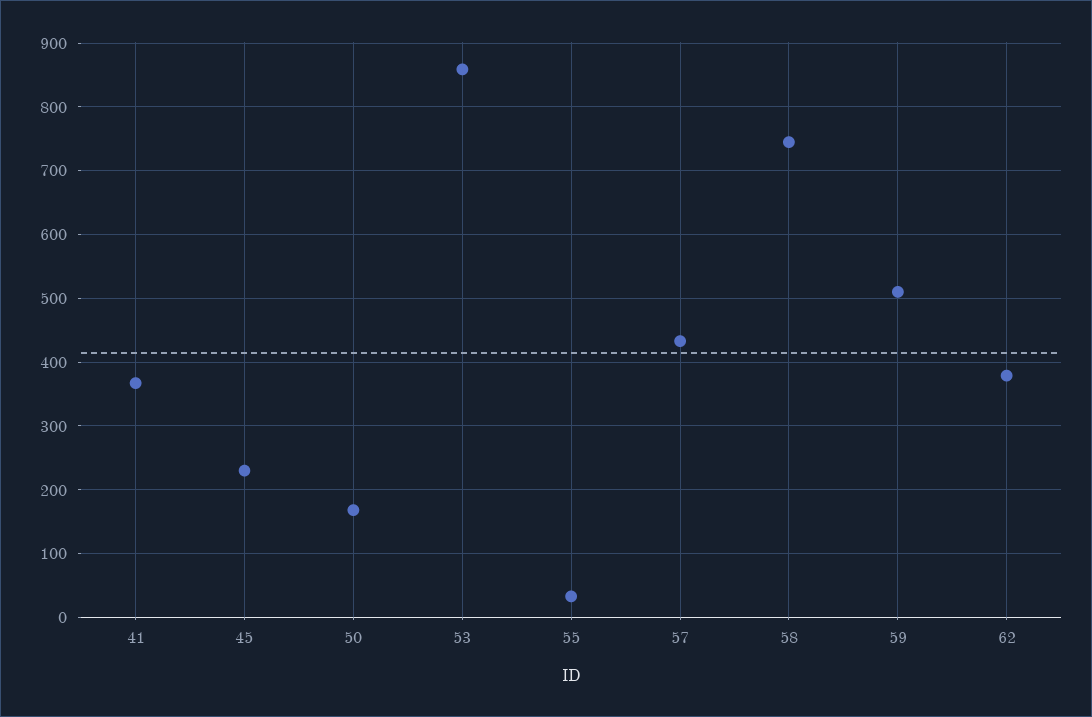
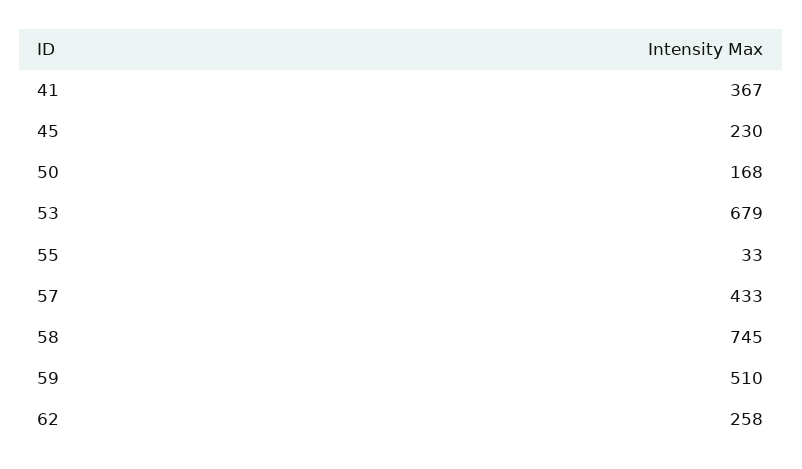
  {
    "41": 367,
    "45": 230,
    "50": 168,
-   "53": 860,
+   "53": 679,
    "55": 33,
    "57": 433,
    "58": 745,
    "59": 510,
-   "62": 380
+   "62": 258
  }

